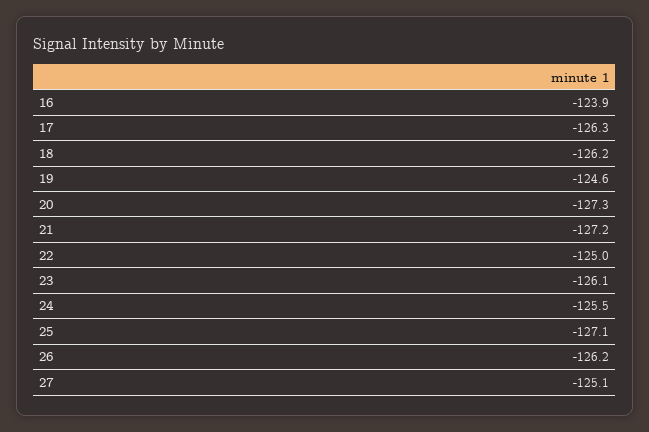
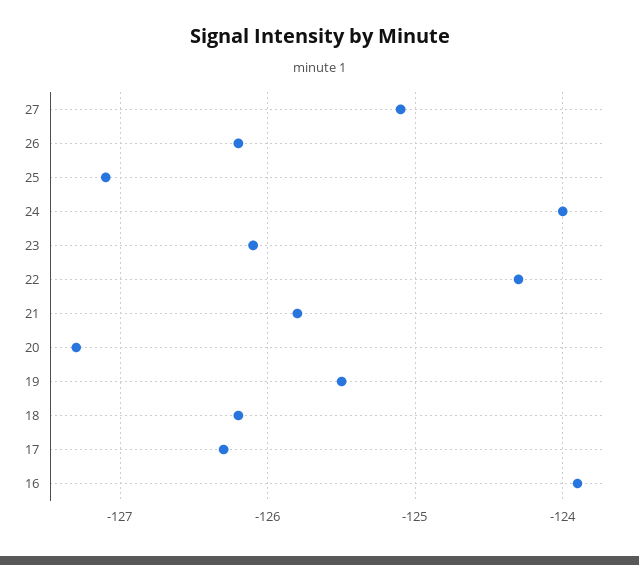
  {
    "16": -123.9,
    "17": -126.3,
    "18": -126.2,
-   "19": -124.6,
+   "19": -125.5,
    "20": -127.3,
-   "21": -127.2,
+   "21": -125.8,
-   "22": -125,
+   "22": -124.3,
    "23": -126.1,
-   "24": -125.5,
+   "24": -124,
    "25": -127.1,
    "26": -126.2,
    "27": -125.1
  }

